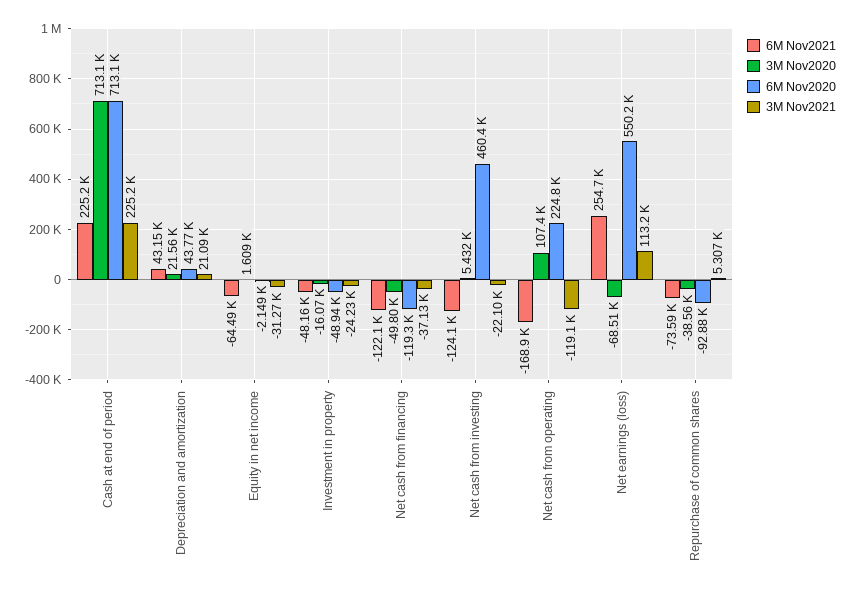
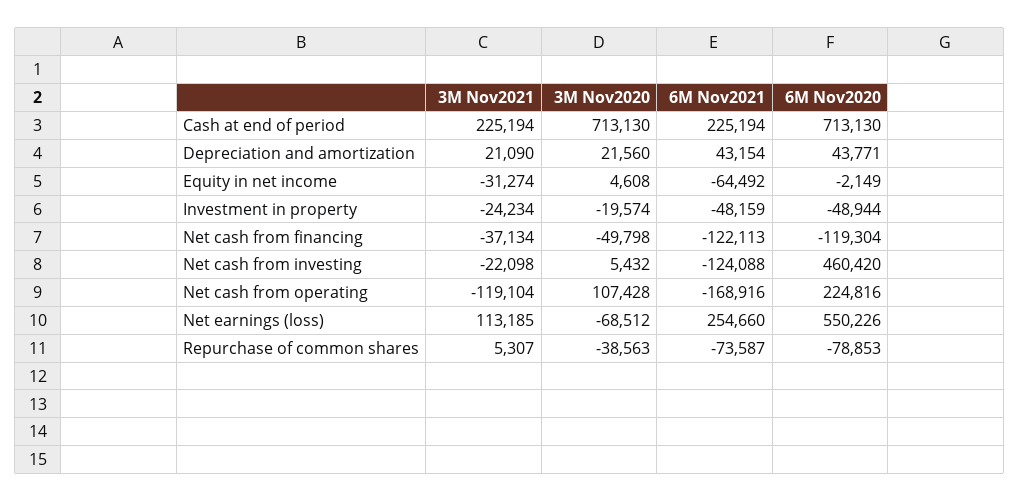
  {
    "6M Nov2021": {
      "Cash at end of period": 225194,
      "Depreciation and amortization": 43154,
      "Equity in net income": -64492,
      "Investment in property": -48159,
      "Net cash from financing": -122113,
      "Net cash from investing": -124088,
      "Net cash from operating": -168916,
      "Net earnings (loss)": 254660,
      "Repurchase of common shares": -73587
    },
    "3M Nov2020": {
      "Cash at end of period": 713130,
      "Depreciation and amortization": 21560,
-     "Equity in net income": 1609,
+     "Equity in net income": 4608,
-     "Investment in property": -16070,
+     "Investment in property": -19574,
      "Net cash from financing": -49798,
      "Net cash from investing": 5432,
      "Net cash from operating": 107428,
      "Net earnings (loss)": -68512,
      "Repurchase of common shares": -38563
    },
    "6M Nov2020": {
      "Cash at end of period": 713130,
      "Depreciation and amortization": 43771,
      "Equity in net income": -2149,
      "Investment in property": -48944,
      "Net cash from financing": -119304,
      "Net cash from investing": 460420,
      "Net cash from operating": 224816,
      "Net earnings (loss)": 550226,
-     "Repurchase of common shares": -92880
+     "Repurchase of common shares": -78853
    },
    "3M Nov2021": {
      "Cash at end of period": 225194,
      "Depreciation and amortization": 21090,
      "Equity in net income": -31274,
      "Investment in property": -24234,
      "Net cash from financing": -37134,
      "Net cash from investing": -22098,
      "Net cash from operating": -119104,
      "Net earnings (loss)": 113185,
      "Repurchase of common shares": 5307
    }
  }

